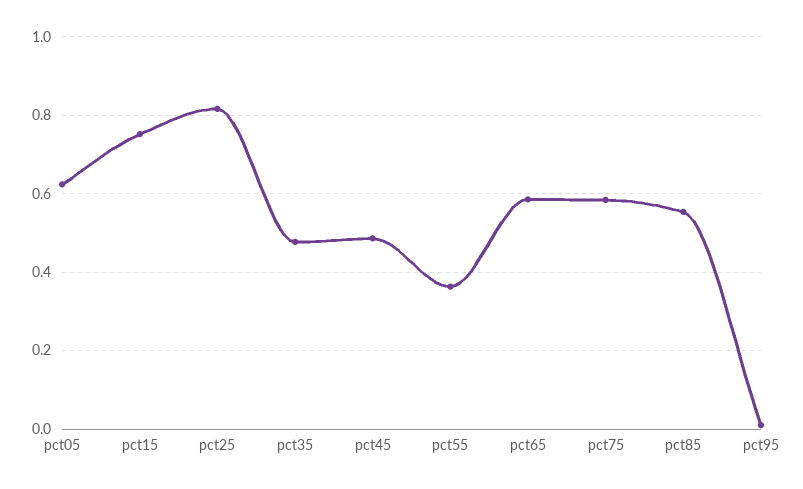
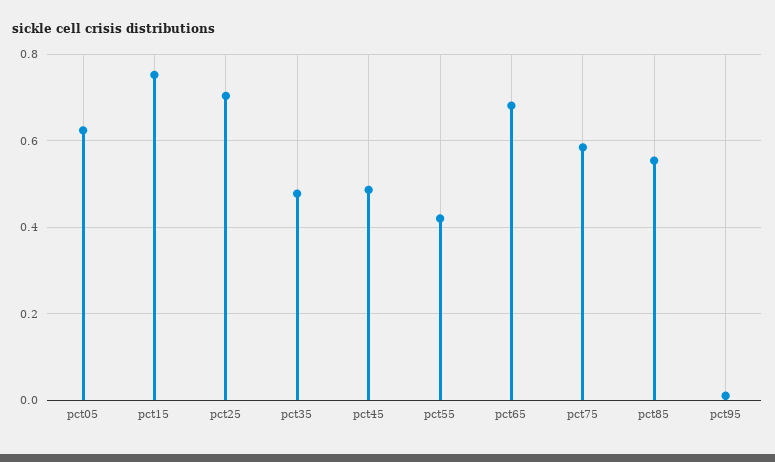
  {
    "pct05": 0.62,
    "pct15": 0.76,
-   "pct25": 0.82,
+   "pct25": 0.7,
    "pct35": 0.48,
    "pct45": 0.48,
-   "pct55": 0.36,
+   "pct55": 0.42,
-   "pct65": 0.58,
+   "pct65": 0.68,
    "pct75": 0.58,
    "pct85": 0.56,
    "pct95": 0.02
  }

